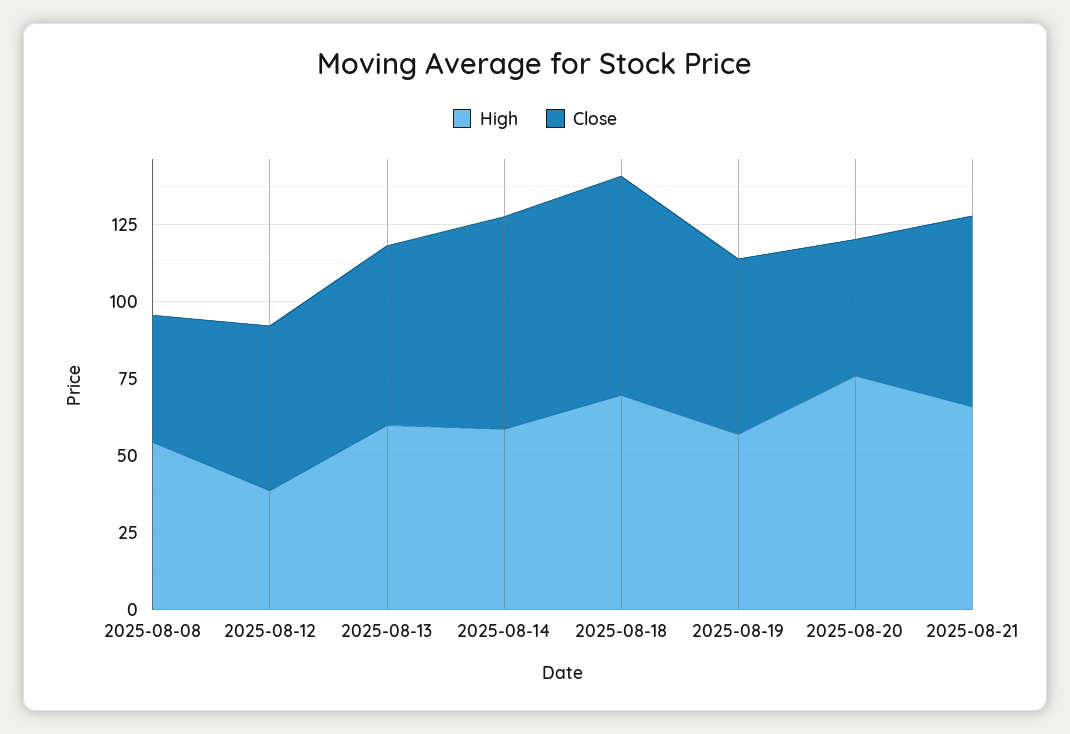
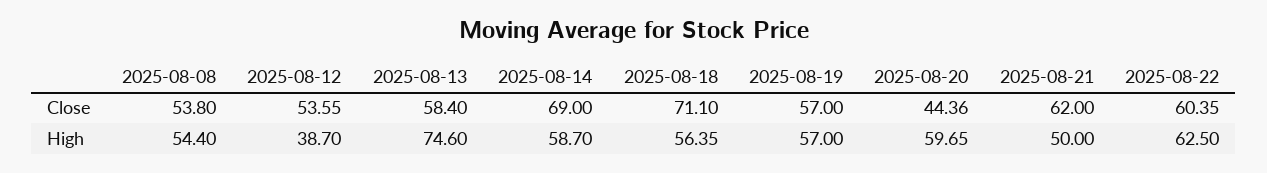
  {
    "High": {
      "2025-08-08": 54.4,
      "2025-08-12": 38.7,
-     "2025-08-13": 60,
+     "2025-08-13": 74.6,
      "2025-08-14": 58.7,
-     "2025-08-18": 70,
+     "2025-08-18": 56.35,
      "2025-08-19": 57,
-     "2025-08-20": 75,
+     "2025-08-20": 59.65,
-     "2025-08-21": 65
+     "2025-08-21": 50,
+     "2025-08-22": 62.5
    },
    "Close": {
-     "2025-08-08": 40,
+     "2025-08-08": 53.8,
      "2025-08-12": 53.55,
      "2025-08-13": 58.4,
      "2025-08-14": 69,
      "2025-08-18": 71.1,
      "2025-08-19": 57,
      "2025-08-20": 44.36,
-     "2025-08-21": 62
+     "2025-08-21": 62,
+     "2025-08-22": 60.35
    }
  }

